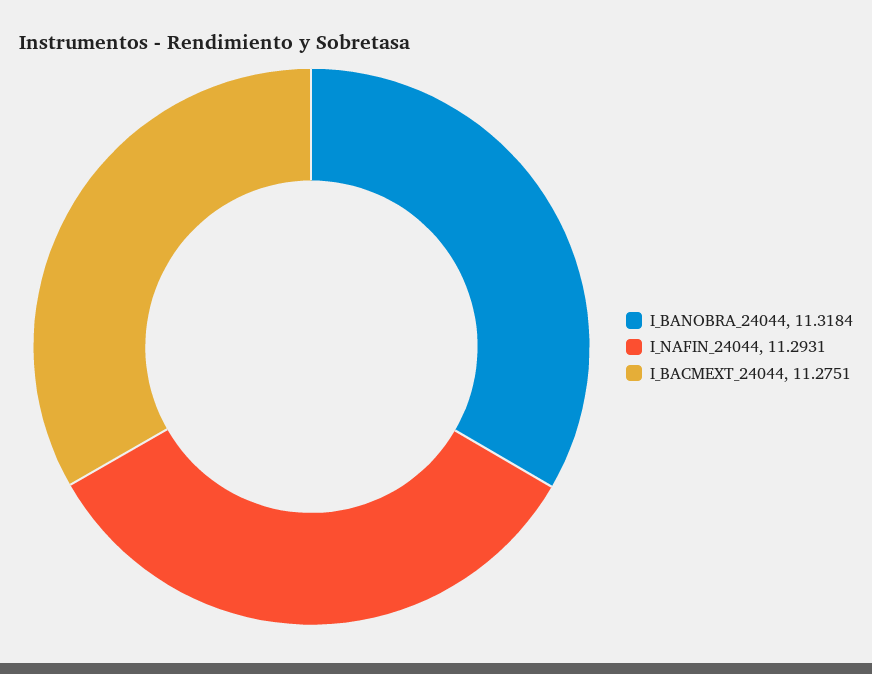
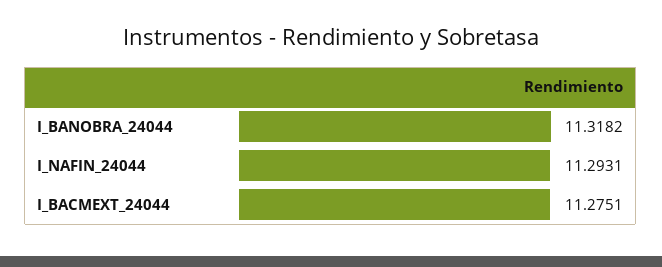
  {
-   "I_BANOBRA_24044": 11.3184,
+   "I_BANOBRA_24044": 11.3182,
    "I_NAFIN_24044": 11.2931,
    "I_BACMEXT_24044": 11.2751
  }

